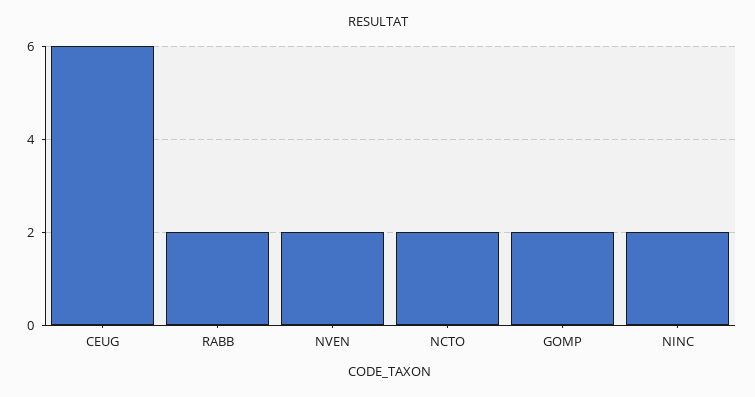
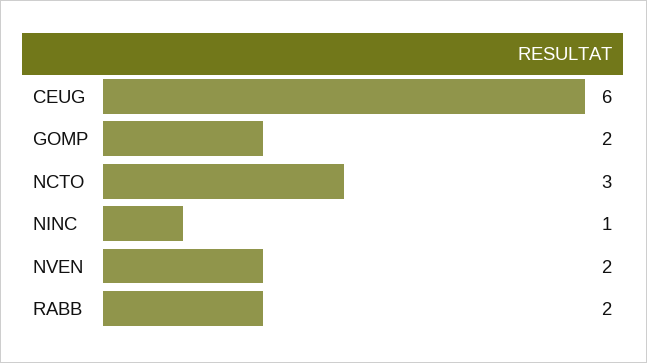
  {
    "CEUG": 6,
    "RABB": 2,
    "NVEN": 2,
-   "NCTO": 2,
+   "NCTO": 3,
    "GOMP": 2,
-   "NINC": 2
+   "NINC": 1
  }

